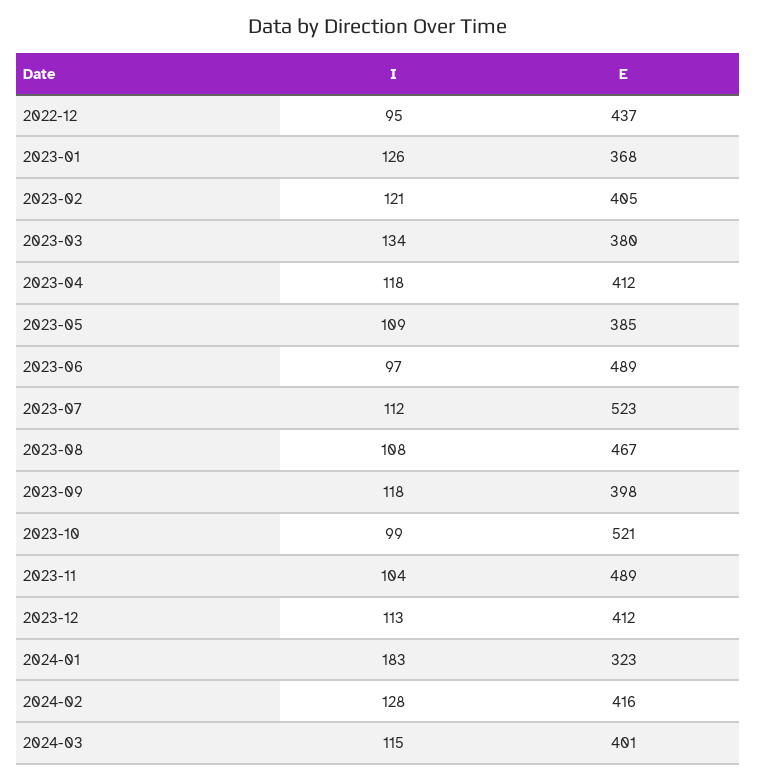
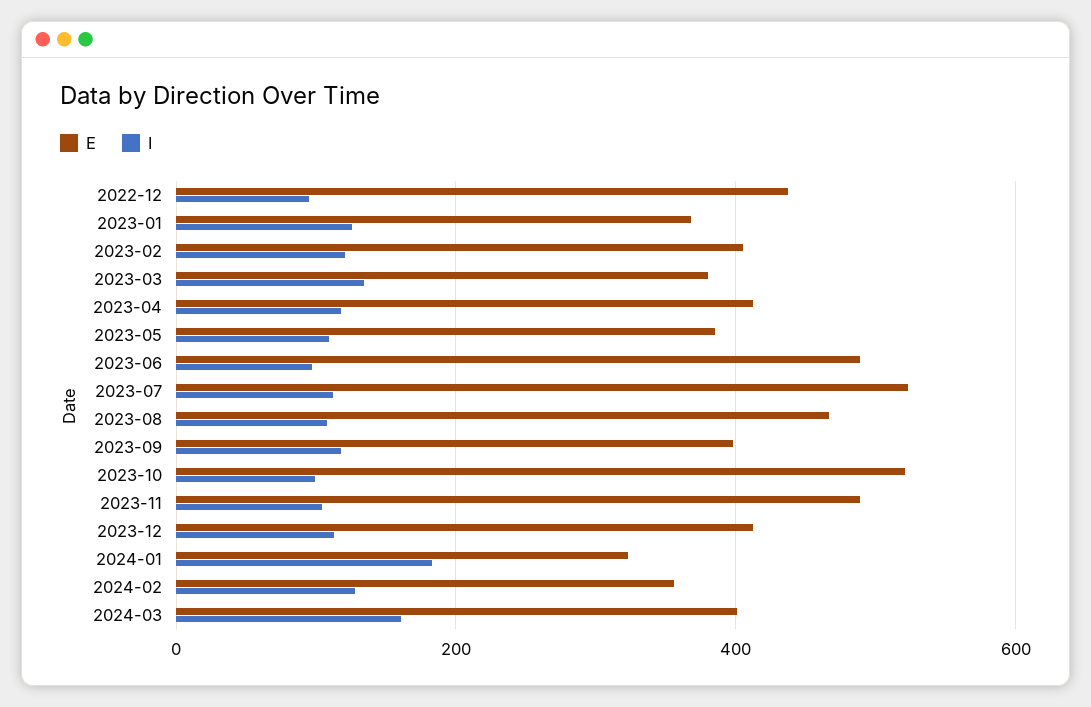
  {
    "I": {
      "2022-12": 95,
      "2023-01": 126,
      "2023-02": 121,
      "2023-03": 134,
      "2023-04": 118,
      "2023-05": 109,
      "2023-06": 97,
      "2023-07": 112,
      "2023-08": 108,
      "2023-09": 118,
      "2023-10": 99,
      "2023-11": 104,
      "2023-12": 113,
      "2024-01": 183,
      "2024-02": 128,
-     "2024-03": 115
+     "2024-03": 160
    },
    "E": {
      "2022-12": 437,
      "2023-01": 368,
      "2023-02": 405,
      "2023-03": 380,
      "2023-04": 412,
      "2023-05": 385,
      "2023-06": 489,
      "2023-07": 523,
      "2023-08": 467,
      "2023-09": 398,
      "2023-10": 521,
      "2023-11": 489,
      "2023-12": 412,
      "2024-01": 323,
-     "2024-02": 416,
+     "2024-02": 360,
      "2024-03": 401
    }
  }

